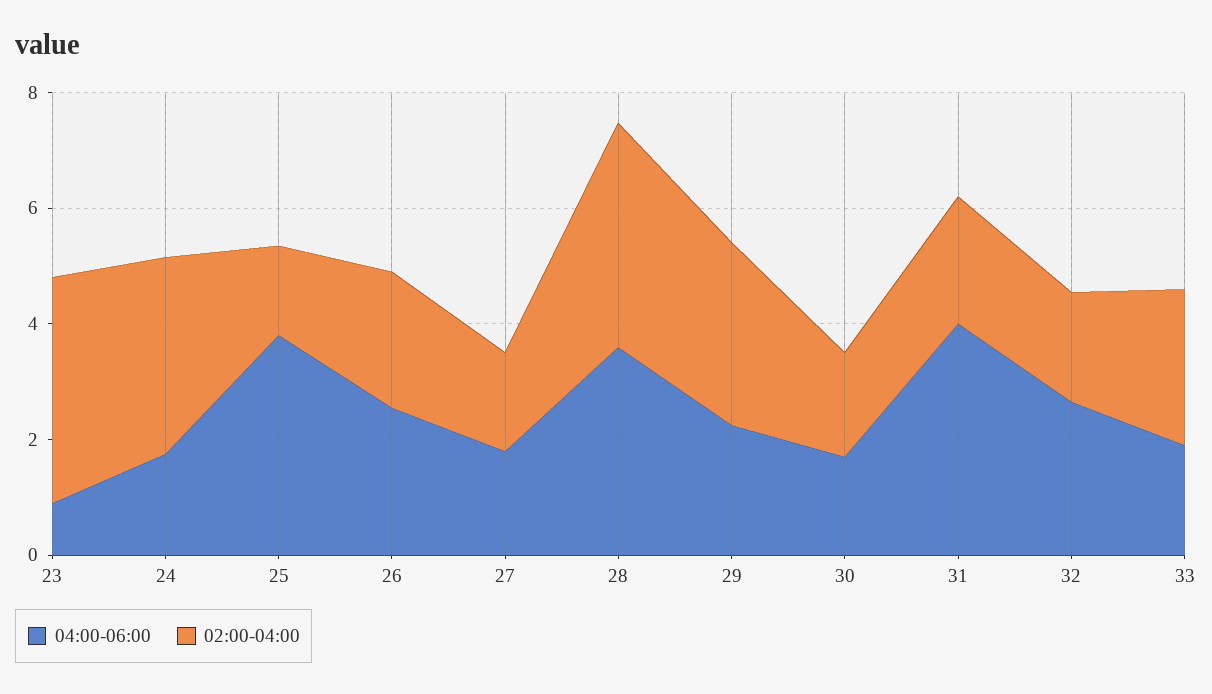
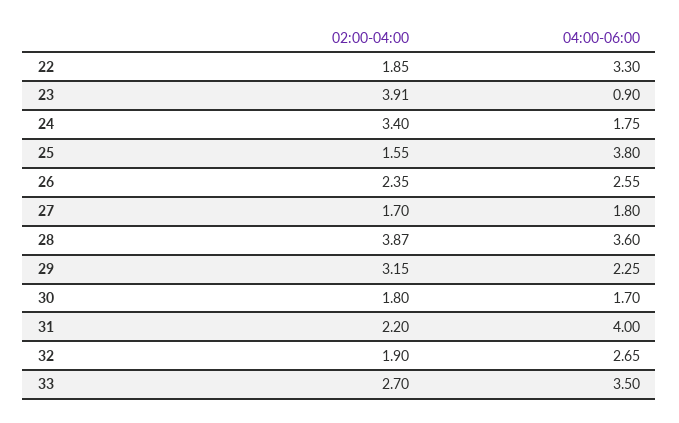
  {
    "04:00-06:00": {
      "23": 0.9,
      "24": 1.75,
      "25": 3.8,
      "26": 2.55,
      "27": 1.8,
      "28": 3.6,
      "29": 2.25,
      "30": 1.7,
      "31": 4,
      "32": 2.65,
-     "33": 2
+     "33": 3.5,
+     "22": 3.3
    },
    "02:00-04:00": {
      "23": 3.91,
      "24": 3.4,
      "25": 1.55,
      "26": 2.35,
      "27": 1.7,
      "28": 3.87,
      "29": 3.15,
      "30": 1.8,
      "31": 2.2,
      "32": 1.9,
-     "33": 2.7
+     "33": 2.7,
+     "22": 1.85
    }
  }

